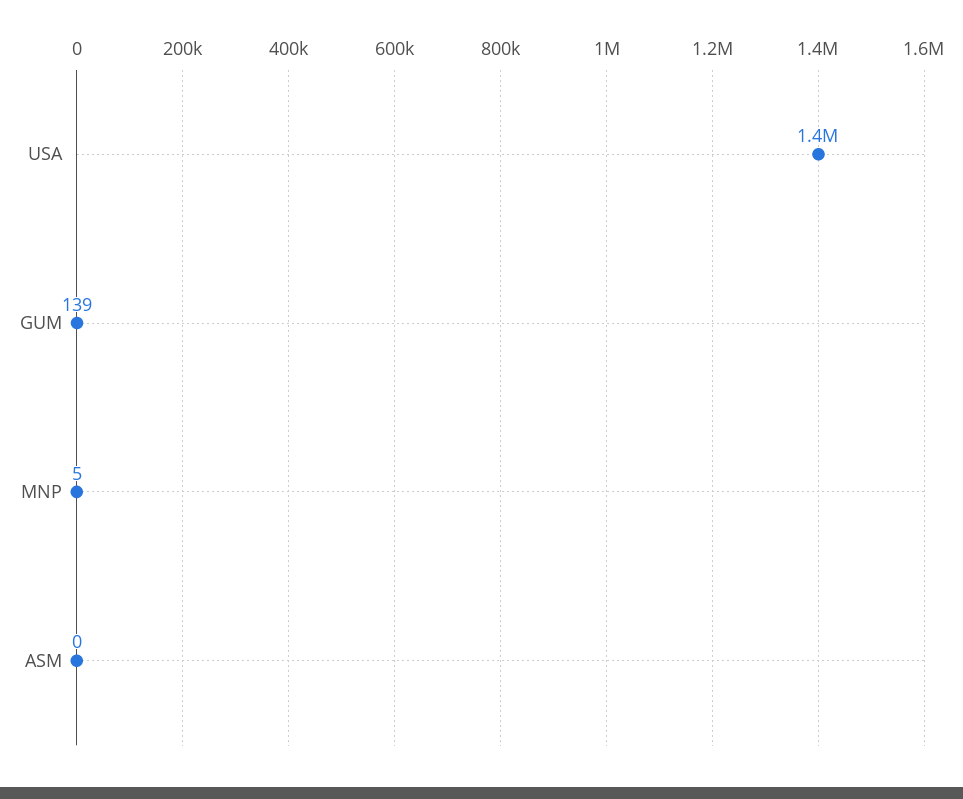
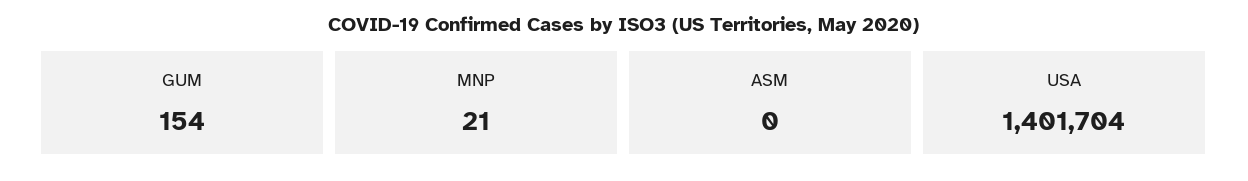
  {
    "USA": 1401704,
-   "GUM": 139,
+   "GUM": 154,
-   "MNP": 5,
+   "MNP": 21,
    "ASM": 0
  }

